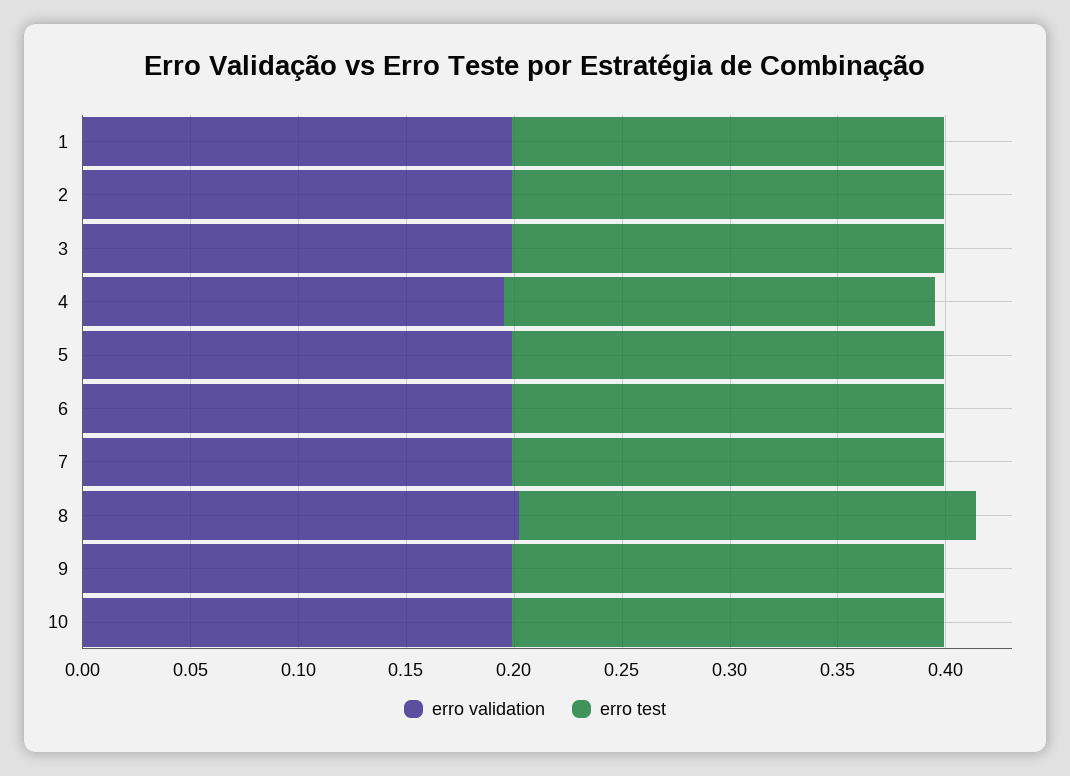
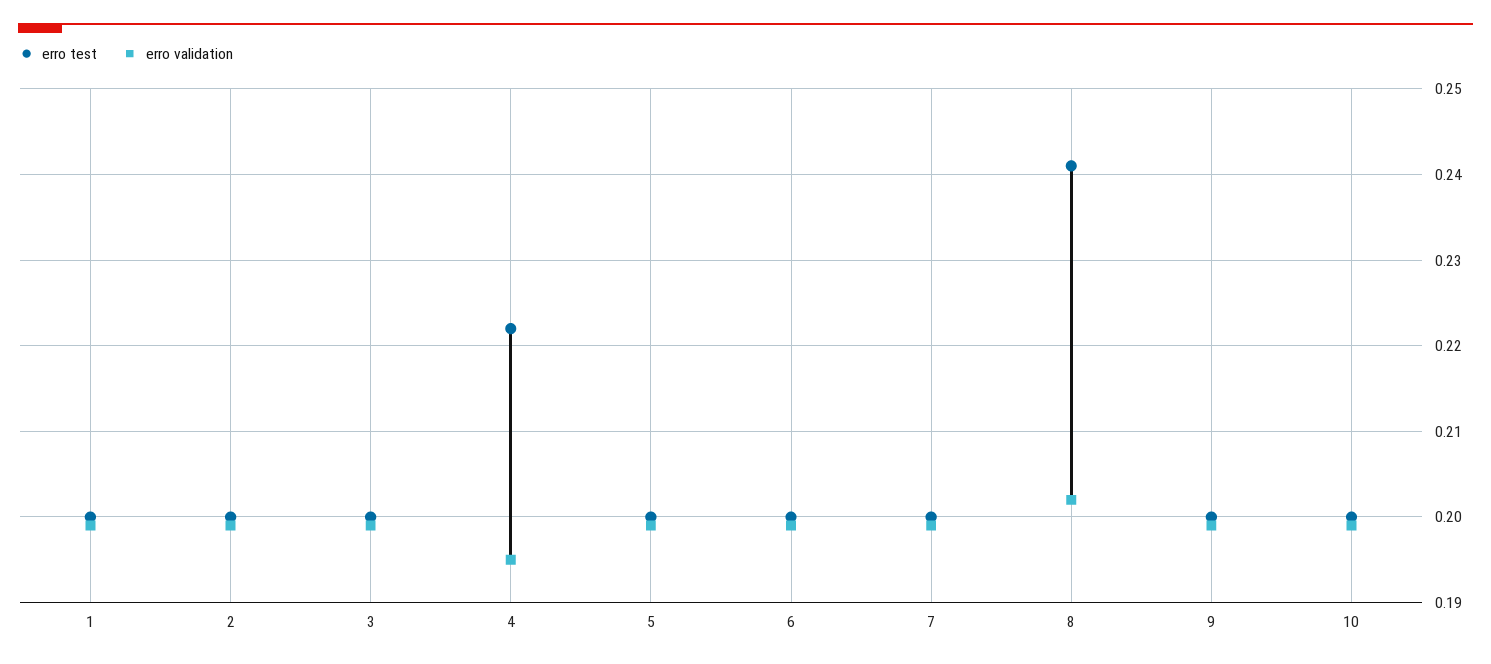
  {
    "erro validation": {
      "1": 0.199,
      "2": 0.199,
      "3": 0.199,
      "4": 0.195,
      "5": 0.199,
      "6": 0.199,
      "7": 0.199,
      "8": 0.202,
      "9": 0.199,
      "10": 0.199
    },
    "erro test": {
      "1": 0.2,
      "2": 0.2,
      "3": 0.2,
-     "4": 0.2,
+     "4": 0.222,
      "5": 0.2,
      "6": 0.2,
      "7": 0.2,
-     "8": 0.21,
+     "8": 0.241,
      "9": 0.2,
      "10": 0.2
    }
  }

